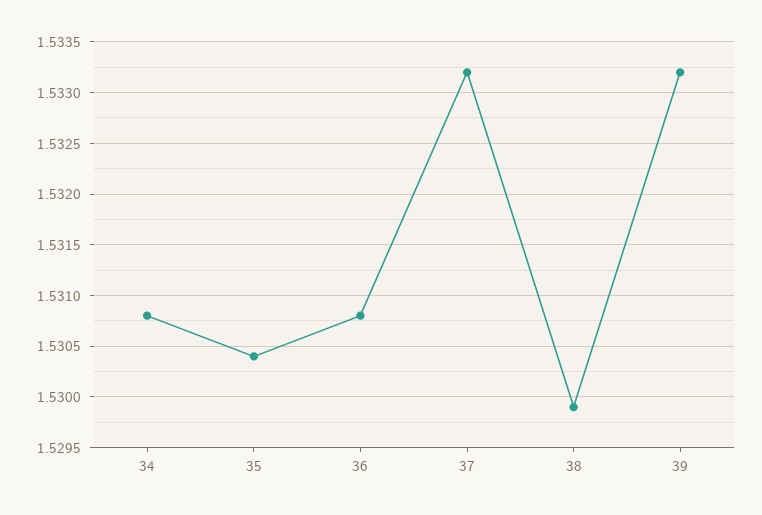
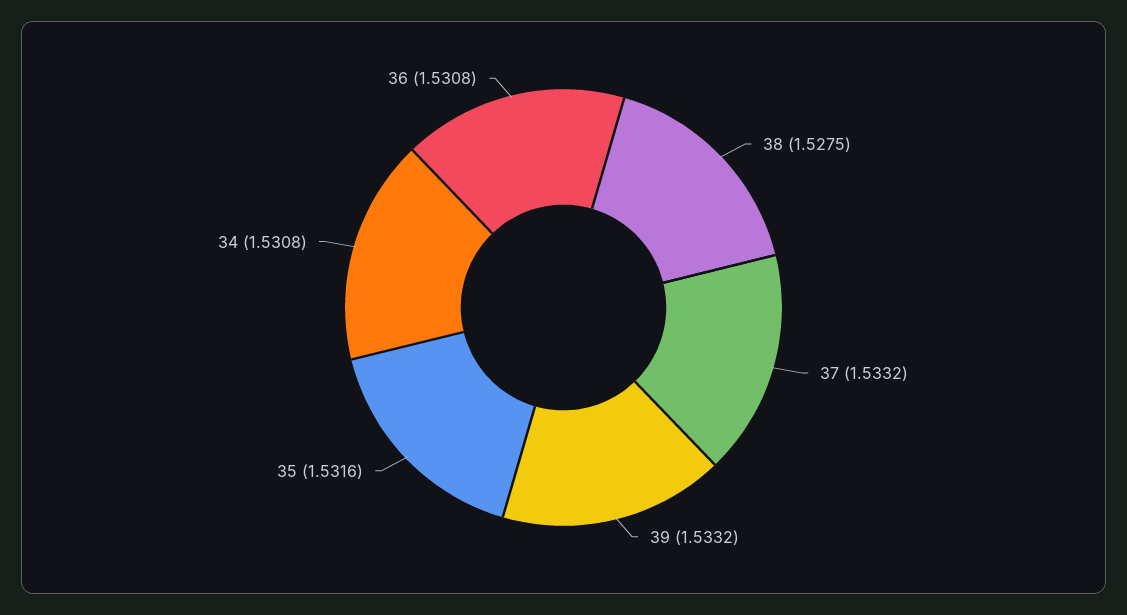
  {
    "34": 1.5308,
-   "35": 1.5304,
+   "35": 1.5316,
    "36": 1.5308,
    "37": 1.5332,
-   "38": 1.5299,
+   "38": 1.5275,
    "39": 1.5332
  }

